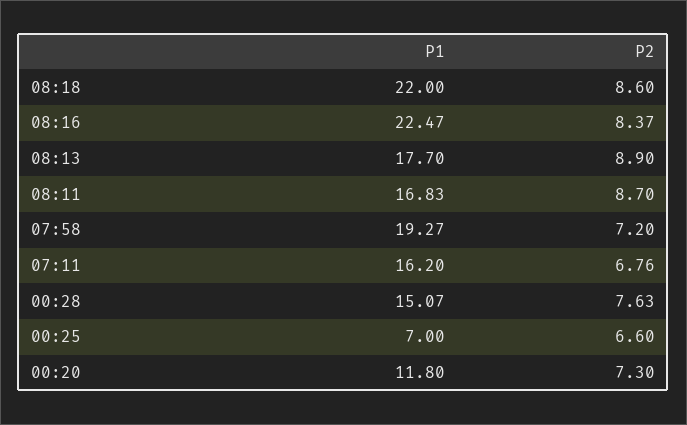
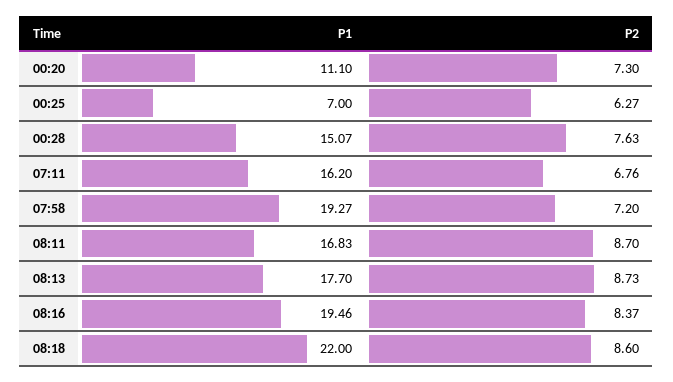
  {
    "P1": {
      "08:18": 22,
-     "08:16": 22.47,
+     "08:16": 19.46,
      "08:13": 17.7,
      "08:11": 16.83,
      "07:58": 19.27,
      "07:11": 16.2,
      "00:28": 15.07,
      "00:25": 7,
-     "00:20": 11.8
+     "00:20": 11.1
    },
    "P2": {
      "08:18": 8.6,
      "08:16": 8.37,
-     "08:13": 8.9,
+     "08:13": 8.73,
      "08:11": 8.7,
      "07:58": 7.2,
      "07:11": 6.76,
      "00:28": 7.63,
-     "00:25": 6.6,
+     "00:25": 6.27,
      "00:20": 7.3
    }
  }

